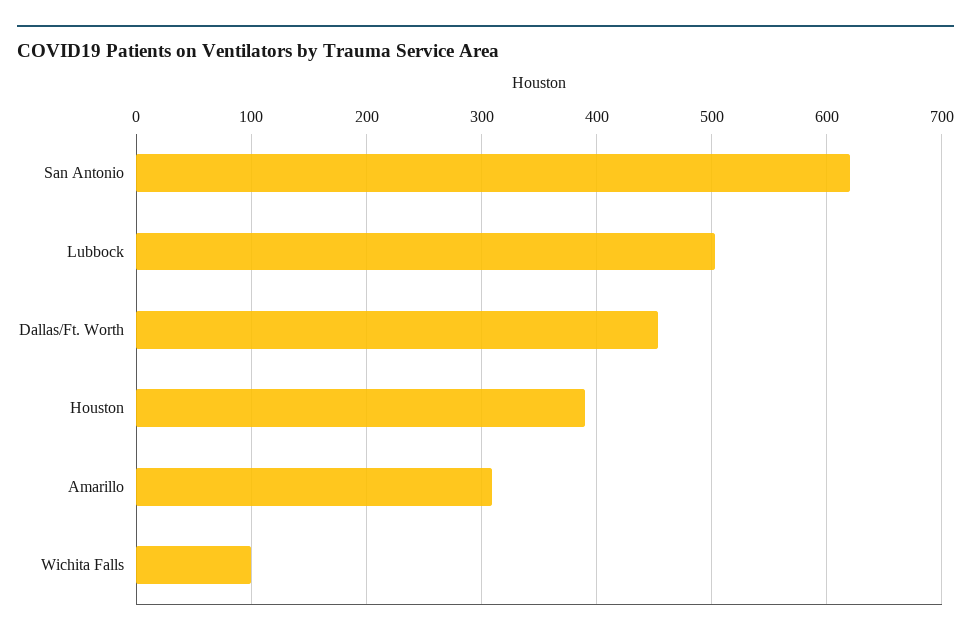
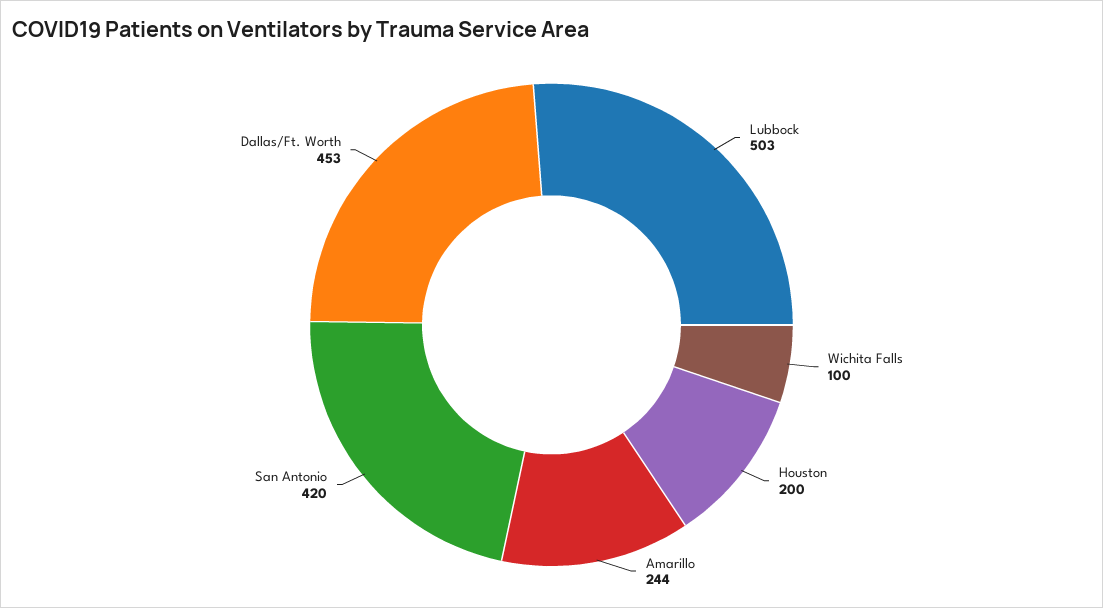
  {
-   "San Antonio": 620,
+   "San Antonio": 420,
    "Lubbock": 503,
    "Dallas/Ft. Worth": 453,
-   "Houston": 390,
+   "Houston": 200,
-   "Amarillo": 310,
+   "Amarillo": 244,
    "Wichita Falls": 100
  }

